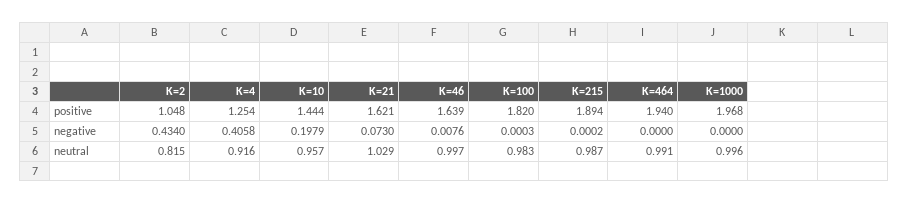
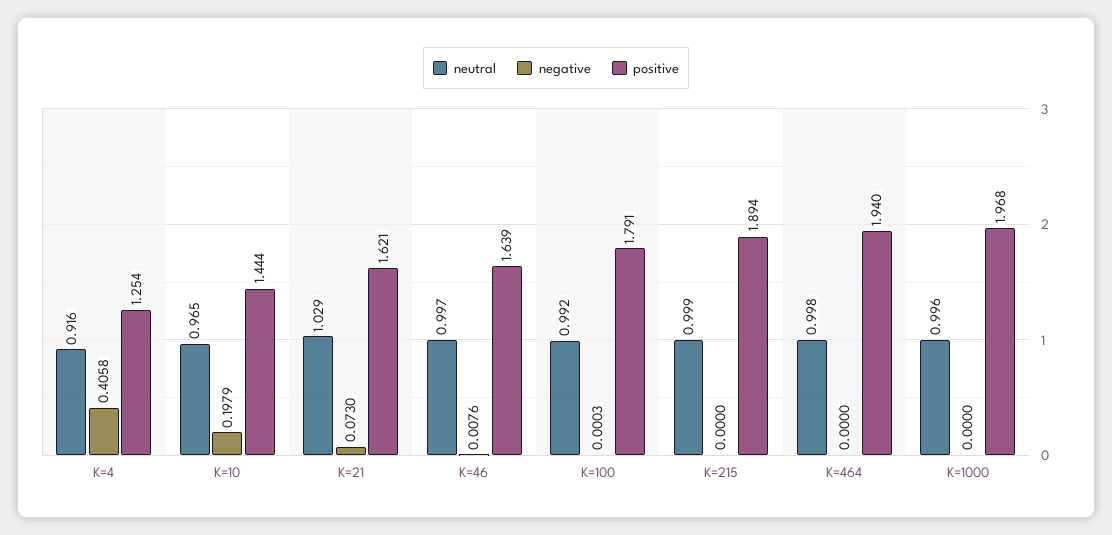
  {
    "positive": {
-     "K=2": 1.048,
      "K=4": 1.254,
      "K=10": 1.444,
      "K=21": 1.621,
      "K=46": 1.639,
-     "K=100": 1.82,
+     "K=100": 1.791,
      "K=215": 1.894,
      "K=464": 1.94,
      "K=1000": 1.968
    },
    "negative": {
-     "K=2": 0.434,
      "K=4": 0.4058,
      "K=10": 0.1979,
      "K=21": 0.073,
      "K=46": 0.0076,
      "K=100": 0.0003,
-     "K=215": 0.0002,
+     "K=215": 0,
      "K=464": 0,
      "K=1000": 0
    },
    "neutral": {
-     "K=2": 0.815,
      "K=4": 0.916,
-     "K=10": 0.957,
+     "K=10": 0.965,
      "K=21": 1.029,
      "K=46": 0.997,
-     "K=100": 0.983,
+     "K=100": 0.992,
-     "K=215": 0.987,
+     "K=215": 0.999,
-     "K=464": 0.991,
+     "K=464": 0.998,
      "K=1000": 0.996
    }
  }

